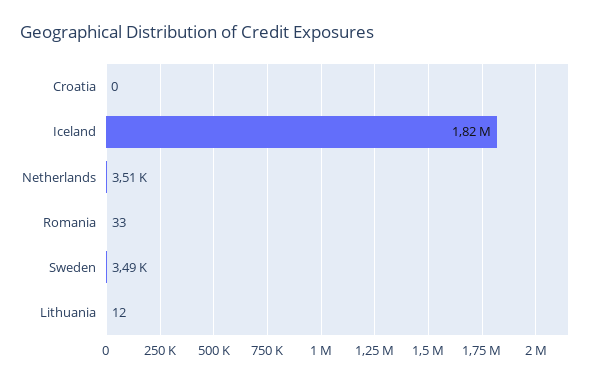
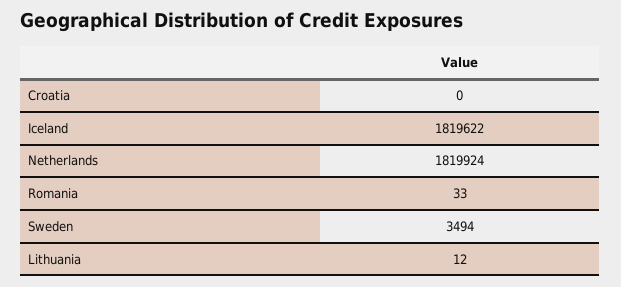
  {
    "Croatia": 0,
    "Iceland": 1819622,
-   "Netherlands": 3510,
+   "Netherlands": 1819924,
    "Romania": 33,
    "Sweden": 3494,
    "Lithuania": 12
  }

